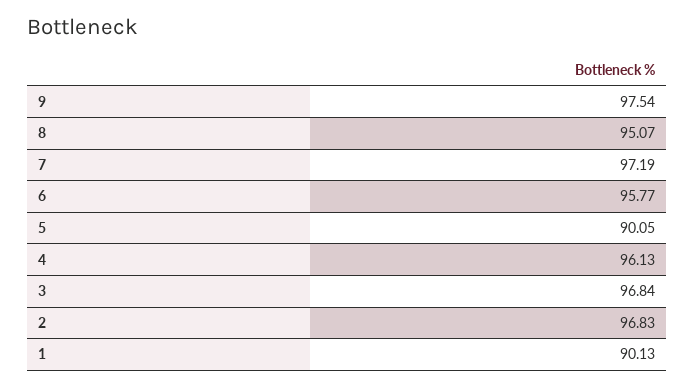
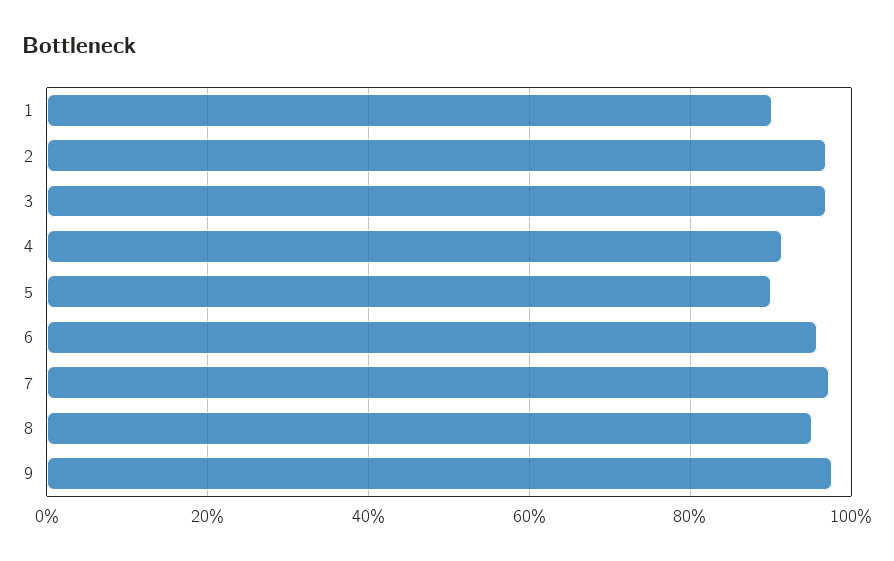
  {
    "9": 97.54,
    "8": 95.07,
    "7": 97.19,
    "6": 95.77,
    "5": 90.05,
-   "4": 96.13,
+   "4": 92,
    "3": 96.84,
    "2": 96.83,
    "1": 90.13
  }

